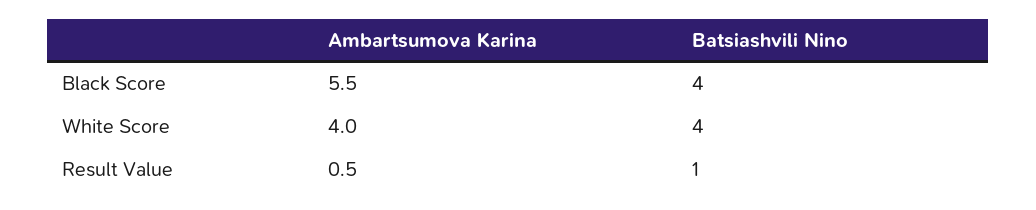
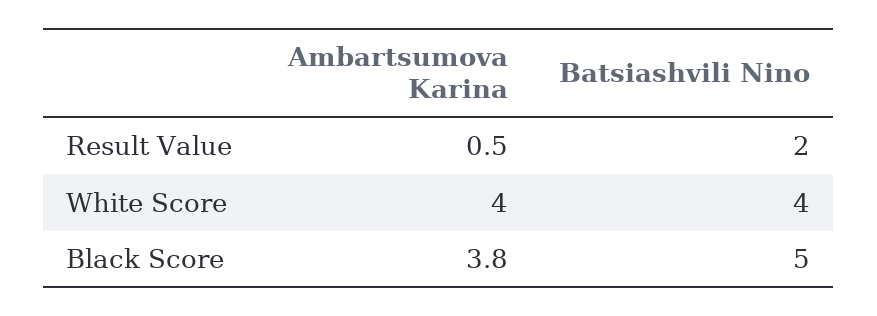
  {
    "Ambartsumova Karina": {
-     "Black Score": 5.5,
+     "Black Score": 3.8,
      "White Score": 4,
      "Result Value": 0.5
    },
    "Batsiashvili Nino": {
-     "Black Score": 4,
+     "Black Score": 5,
      "White Score": 4,
-     "Result Value": 1
+     "Result Value": 2
    }
  }

